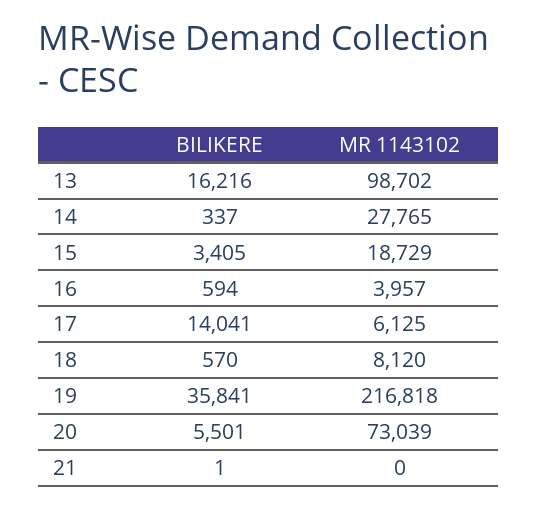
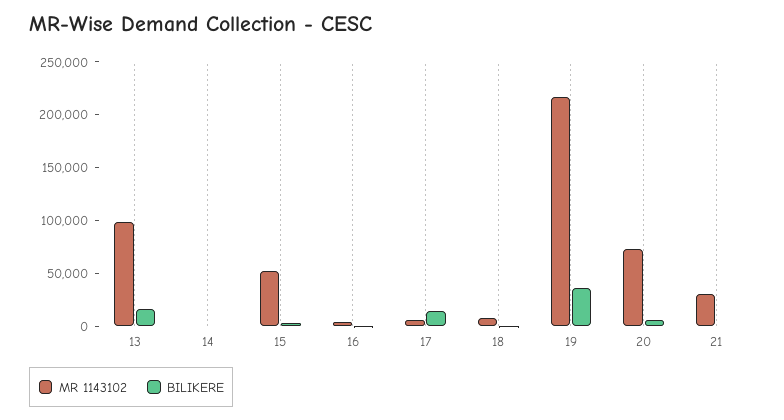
  {
    "BILIKERE": {
      "13": 16216,
      "14": 337,
      "15": 3405,
      "16": 594,
      "17": 14041,
      "18": 570,
      "19": 35841,
      "20": 5501,
      "21": 1
    },
    "MR 1143102": {
      "13": 98702,
-     "14": 27765,
+     "14": 0,
-     "15": 18729,
+     "15": 50000,
      "16": 3957,
      "17": 6125,
      "18": 8120,
      "19": 216818,
      "20": 73039,
-     "21": 0
+     "21": 30000
    }
  }

